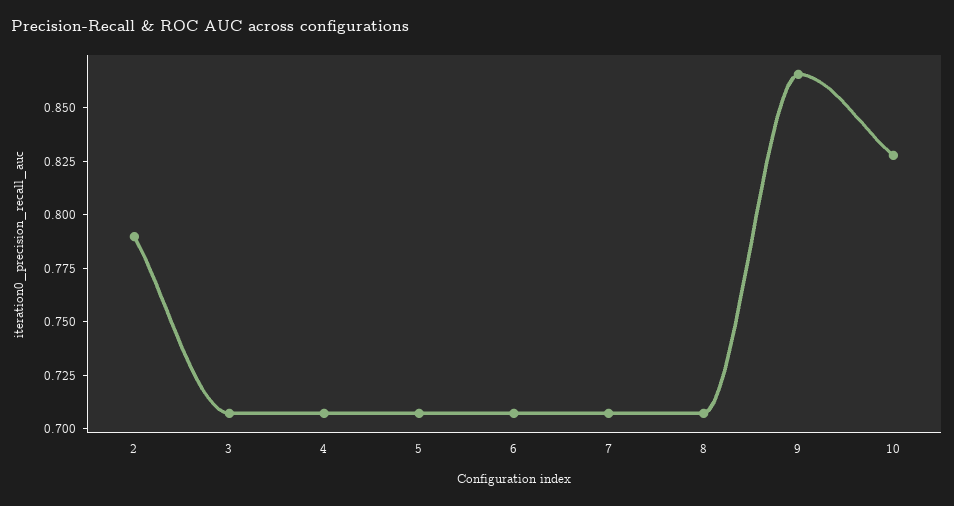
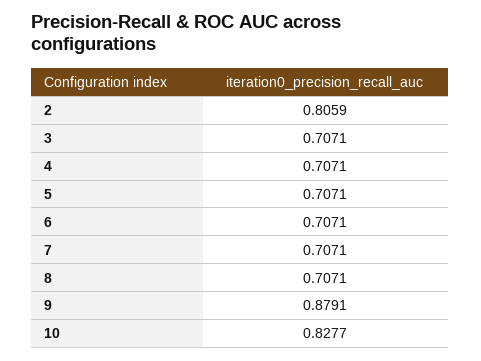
  {
-   "2": 0.79,
+   "2": 0.8059,
    "3": 0.7071,
    "4": 0.7071,
    "5": 0.7071,
    "6": 0.7071,
    "7": 0.7071,
    "8": 0.7071,
-   "9": 0.865,
+   "9": 0.8791,
    "10": 0.8277
  }

